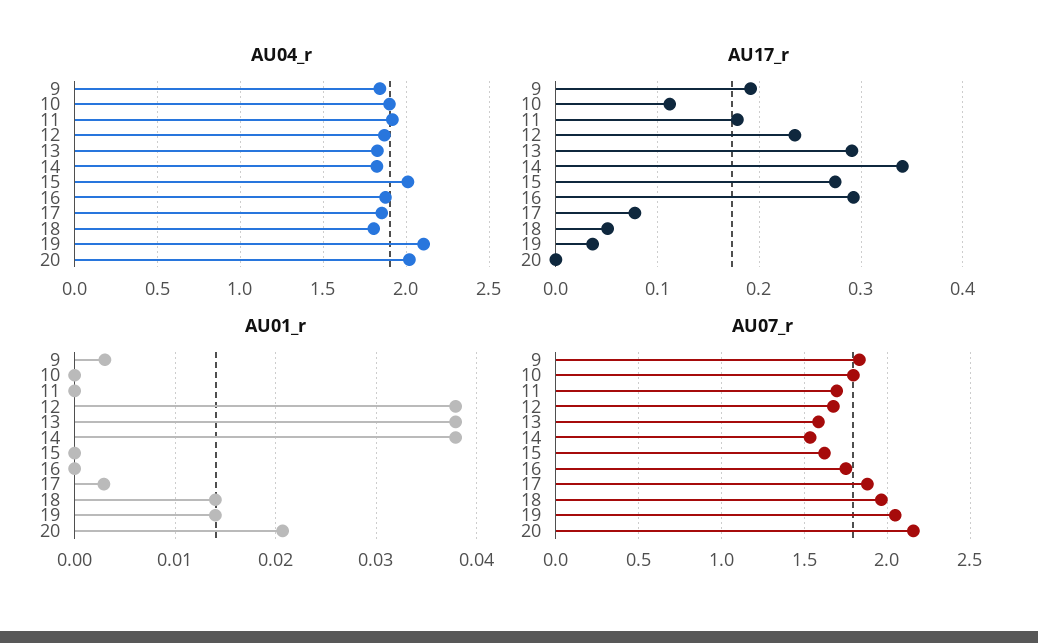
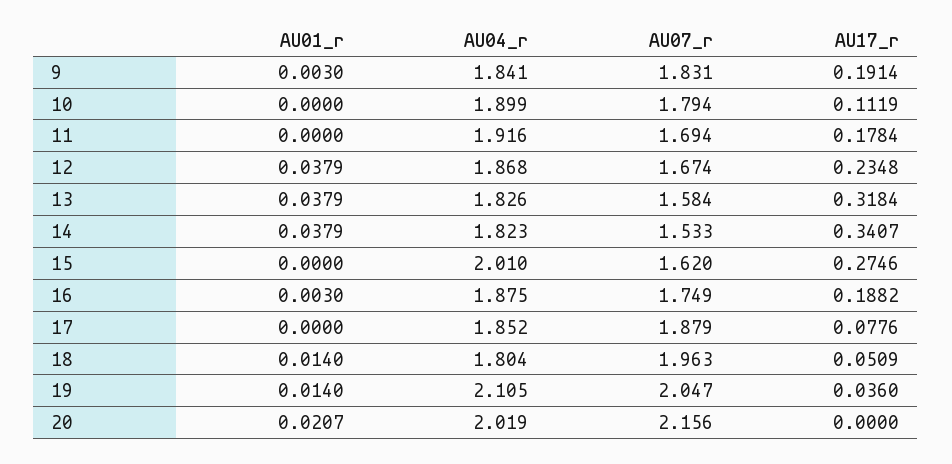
  {
    "AU04_r": {
      "9": 1.841,
      "10": 1.899,
      "11": 1.916,
      "12": 1.868,
      "13": 1.826,
      "14": 1.823,
      "15": 2.01,
      "16": 1.875,
      "17": 1.852,
      "18": 1.804,
      "19": 2.105,
      "20": 2.019
    },
    "AU17_r": {
      "9": 0.1914,
      "10": 0.1119,
      "11": 0.1784,
      "12": 0.2348,
-     "13": 0.29,
+     "13": 0.3184,
      "14": 0.3407,
      "15": 0.2746,
-     "16": 0.29,
+     "16": 0.1882,
      "17": 0.0776,
      "18": 0.0509,
      "19": 0.036,
      "20": 0
    },
    "AU01_r": {
      "9": 0.003,
      "10": 0,
      "11": 0,
      "12": 0.0379,
      "13": 0.0379,
      "14": 0.0379,
      "15": 0,
-     "16": 0,
+     "16": 0.003,
-     "17": 0.003,
+     "17": 0,
      "18": 0.014,
      "19": 0.014,
      "20": 0.0207
    },
    "AU07_r": {
      "9": 1.831,
      "10": 1.794,
      "11": 1.694,
      "12": 1.674,
      "13": 1.584,
      "14": 1.533,
      "15": 1.62,
      "16": 1.749,
      "17": 1.879,
      "18": 1.963,
      "19": 2.047,
      "20": 2.156
    }
  }

